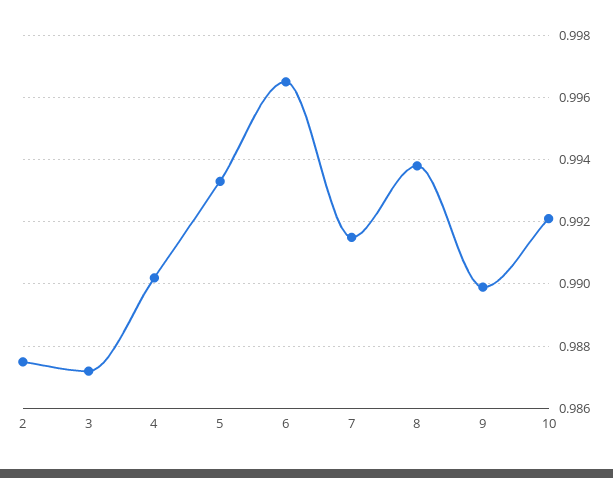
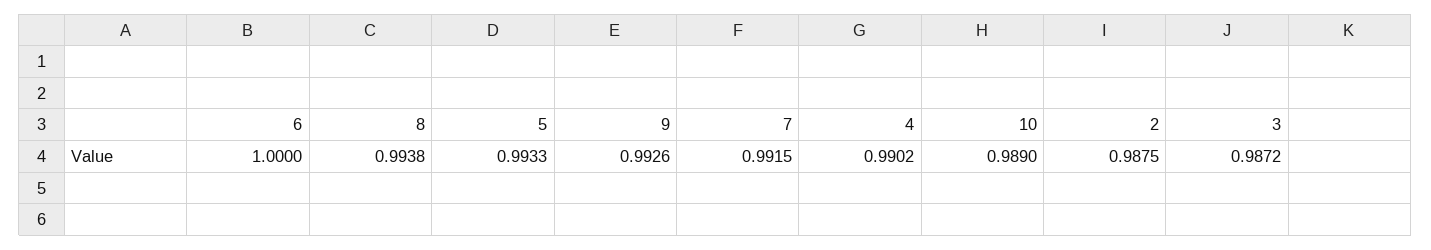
  {
    "2": 0.9875,
    "3": 0.9872,
    "4": 0.9902,
    "5": 0.9933,
-   "6": 0.9965,
+   "6": 1,
    "7": 0.9915,
    "8": 0.9938,
-   "9": 0.99,
+   "9": 0.9926,
-   "10": 0.992
+   "10": 0.989
  }

